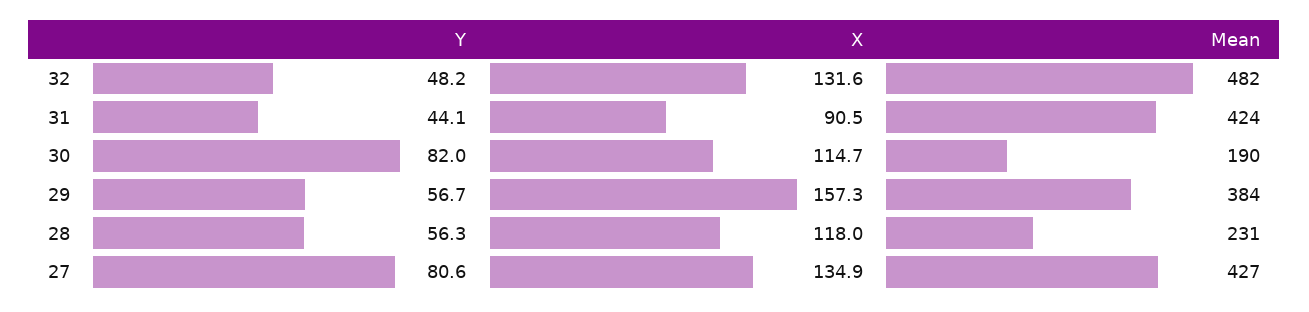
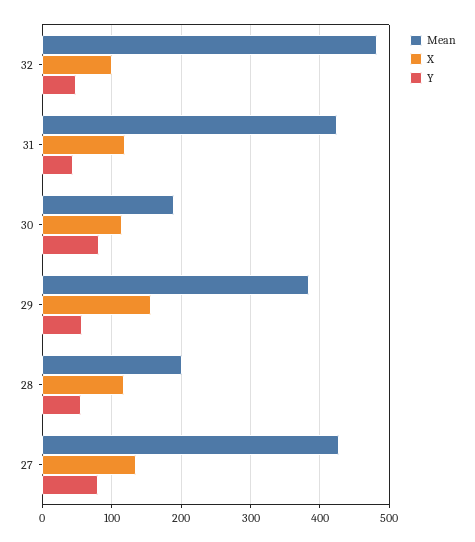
  {
    "Y": {
      "32": 48.2,
      "31": 44.1,
      "30": 82,
      "29": 56.7,
      "28": 56.3,
      "27": 80.6
    },
    "X": {
-     "32": 131.6,
+     "32": 100,
-     "31": 90.5,
+     "31": 120,
      "30": 114.7,
      "29": 157.3,
      "28": 118,
      "27": 134.9
    },
    "Mean": {
      "32": 482,
      "31": 424,
      "30": 190,
      "29": 384,
-     "28": 231,
+     "28": 200,
      "27": 427
    }
  }

